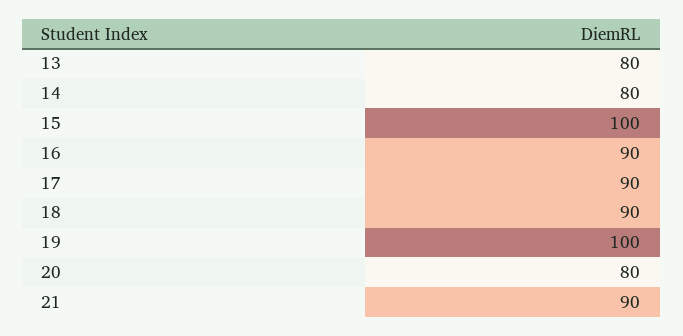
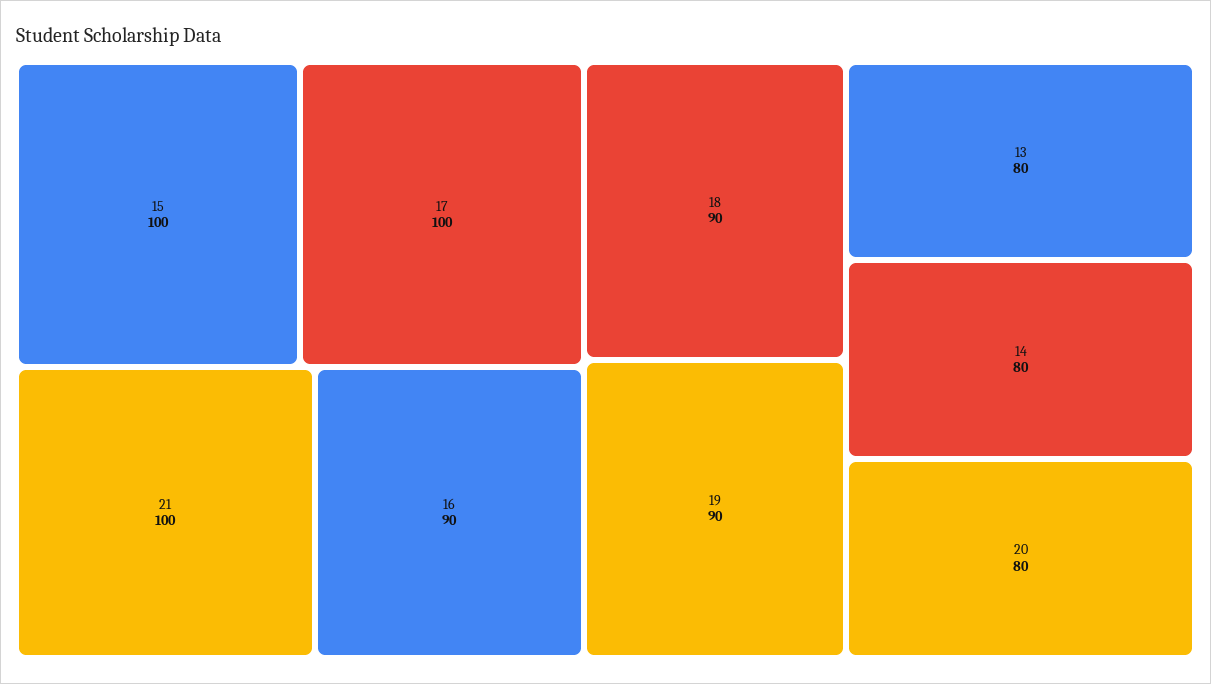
  {
    "13": 80,
    "14": 80,
    "15": 100,
    "16": 90,
-   "17": 90,
+   "17": 100,
    "18": 90,
-   "19": 100,
+   "19": 90,
    "20": 80,
-   "21": 90
+   "21": 100
  }

